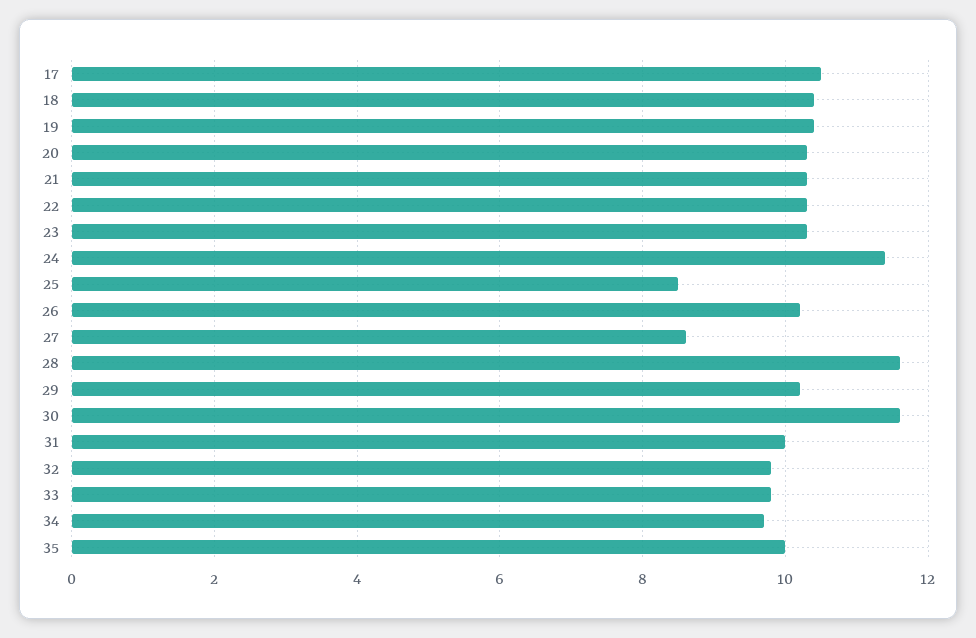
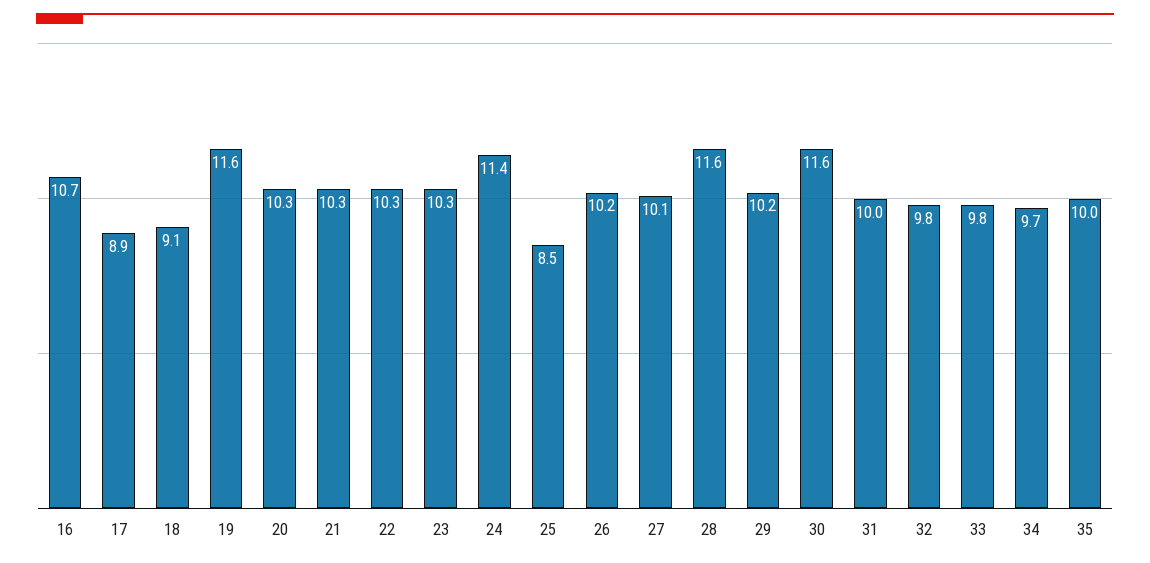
  {
-   "17": 10.5,
+   "17": 8.9,
-   "18": 10.5,
+   "18": 9.1,
-   "19": 10.5,
+   "19": 11.6,
    "20": 10.3,
    "21": 10.3,
    "22": 10.3,
    "23": 10.3,
    "24": 11.4,
    "25": 8.5,
    "26": 10.2,
-   "27": 8.5,
+   "27": 10.1,
    "28": 11.6,
    "29": 10.2,
    "30": 11.6,
    "31": 10,
    "32": 9.8,
    "33": 9.8,
    "34": 9.7,
-   "35": 10
+   "35": 10,
+   "16": 10.7
  }

